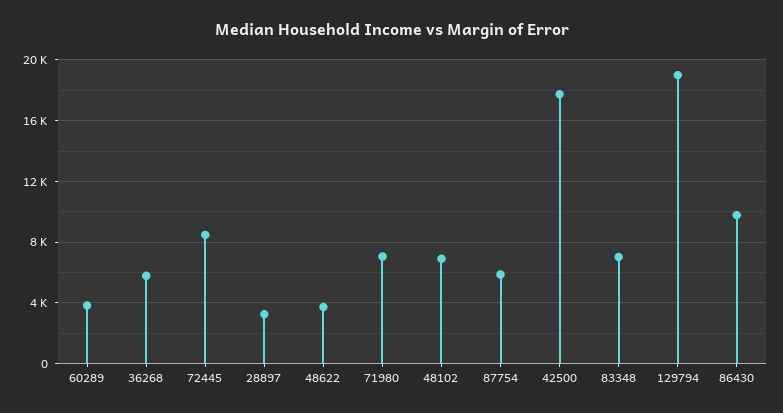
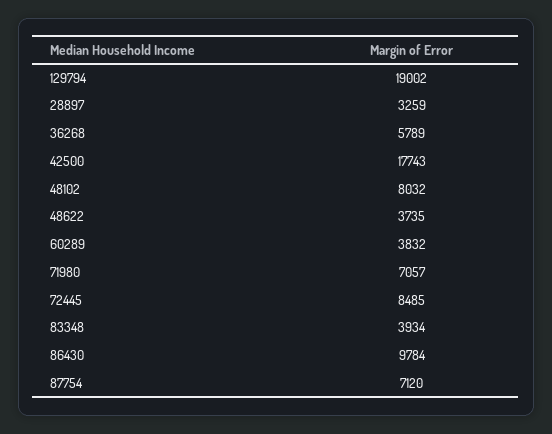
  {
    "60289": 3832,
    "36268": 5789,
    "72445": 8485,
    "28897": 3259,
    "48622": 3735,
    "71980": 7057,
-   "48102": 7000,
+   "48102": 8032,
-   "87754": 6000,
+   "87754": 7120,
    "42500": 17743,
-   "83348": 7000,
+   "83348": 3934,
    "129794": 19002,
    "86430": 9784
  }

